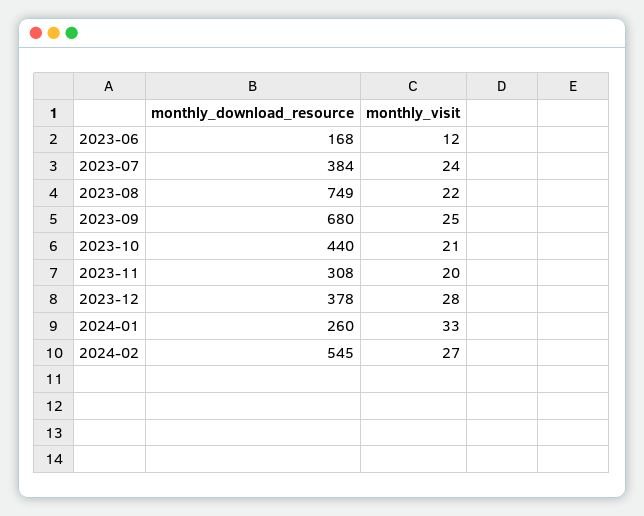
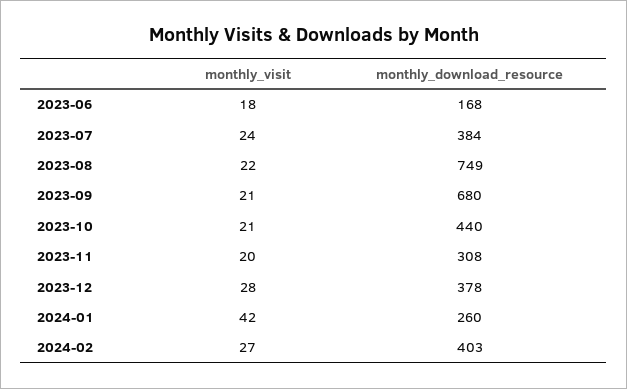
  {
    "monthly_download_resource": {
      "2023-06": 168,
      "2023-07": 384,
      "2023-08": 749,
      "2023-09": 680,
      "2023-10": 440,
      "2023-11": 308,
      "2023-12": 378,
      "2024-01": 260,
-     "2024-02": 545
+     "2024-02": 403
    },
    "monthly_visit": {
-     "2023-06": 12,
+     "2023-06": 18,
      "2023-07": 24,
      "2023-08": 22,
-     "2023-09": 25,
+     "2023-09": 21,
      "2023-10": 21,
      "2023-11": 20,
      "2023-12": 28,
-     "2024-01": 33,
+     "2024-01": 42,
      "2024-02": 27
    }
  }

